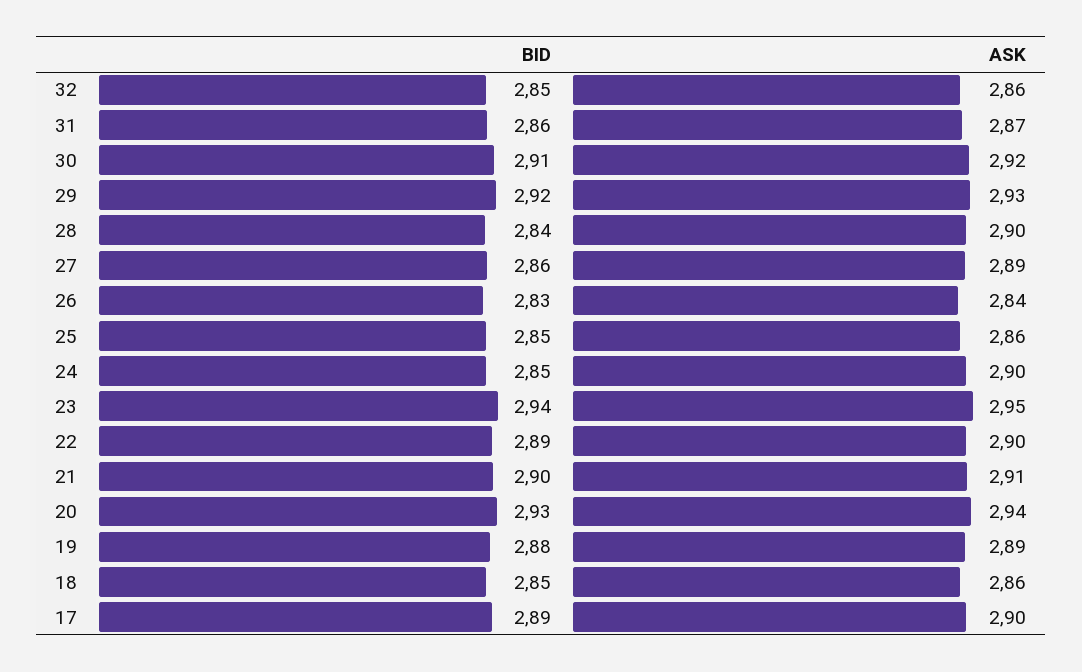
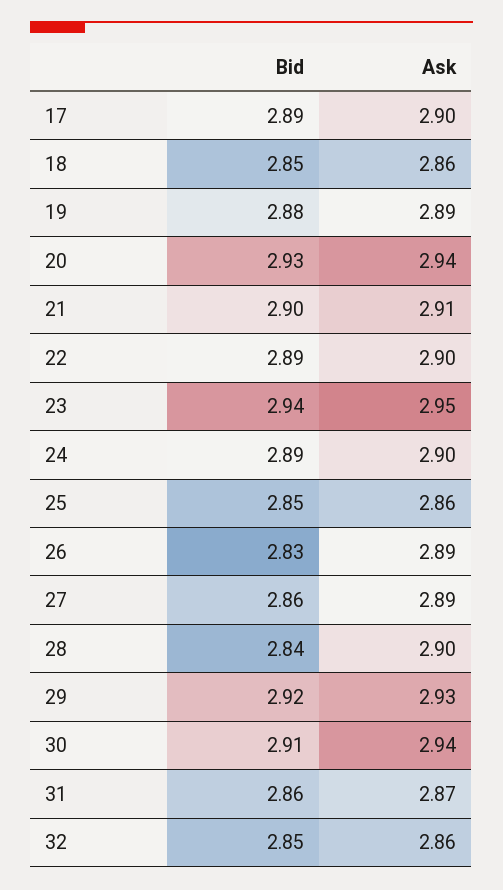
  {
    "BID": {
      "32": 2.85,
      "31": 2.86,
      "30": 2.91,
      "29": 2.92,
      "28": 2.84,
      "27": 2.86,
      "26": 2.83,
      "25": 2.85,
-     "24": 2.85,
+     "24": 2.89,
      "23": 2.94,
      "22": 2.89,
      "21": 2.9,
      "20": 2.93,
      "19": 2.88,
      "18": 2.85,
      "17": 2.89
    },
    "ASK": {
      "32": 2.86,
      "31": 2.87,
-     "30": 2.92,
+     "30": 2.94,
      "29": 2.93,
      "28": 2.9,
      "27": 2.89,
-     "26": 2.84,
+     "26": 2.89,
      "25": 2.86,
      "24": 2.9,
      "23": 2.95,
      "22": 2.9,
      "21": 2.91,
      "20": 2.94,
      "19": 2.89,
      "18": 2.86,
      "17": 2.9
    }
  }

